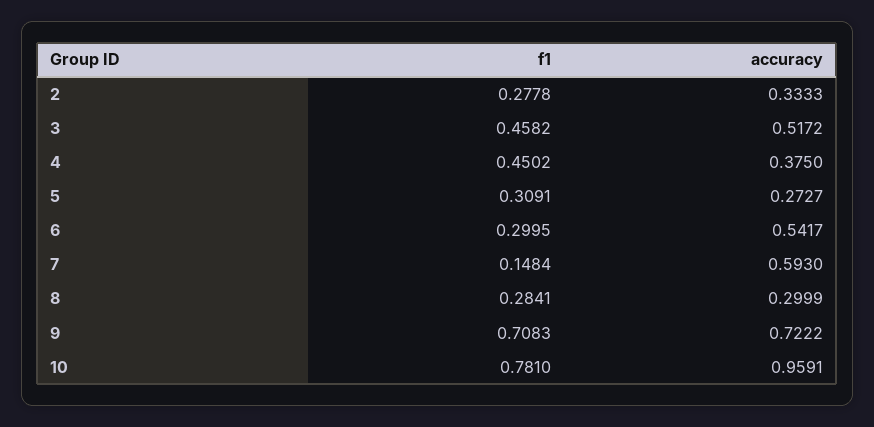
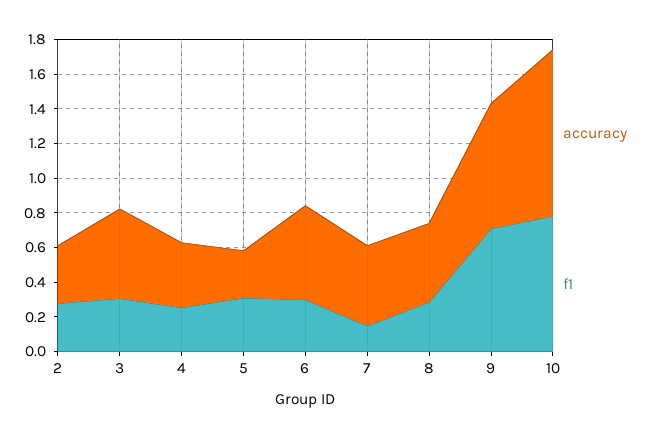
  {
    "f1": {
      "2": 0.2778,
-     "3": 0.4582,
+     "3": 0.3,
-     "4": 0.4502,
+     "4": 0.25,
      "5": 0.3091,
      "6": 0.2995,
      "7": 0.1484,
      "8": 0.2841,
      "9": 0.7083,
      "10": 0.781
    },
    "accuracy": {
      "2": 0.3333,
      "3": 0.5172,
      "4": 0.375,
      "5": 0.2727,
      "6": 0.5417,
-     "7": 0.593,
+     "7": 0.45,
-     "8": 0.2999,
+     "8": 0.45,
      "9": 0.7222,
      "10": 0.9591
    }
  }

